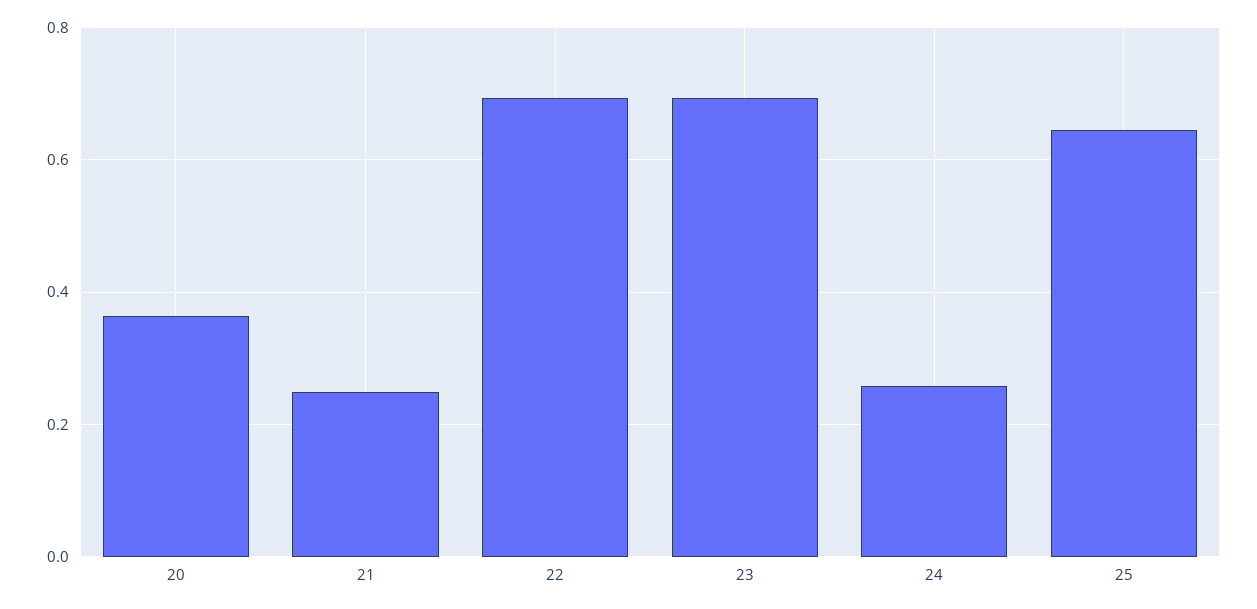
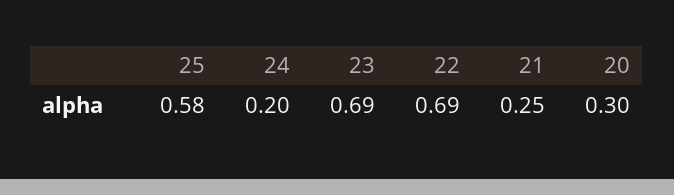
  {
-   "20": 0.36,
+   "20": 0.3,
    "21": 0.25,
    "22": 0.69,
    "23": 0.69,
-   "24": 0.26,
+   "24": 0.2,
-   "25": 0.64
+   "25": 0.58
  }

